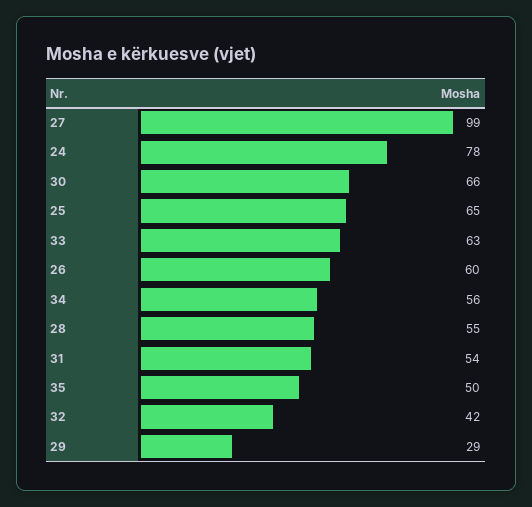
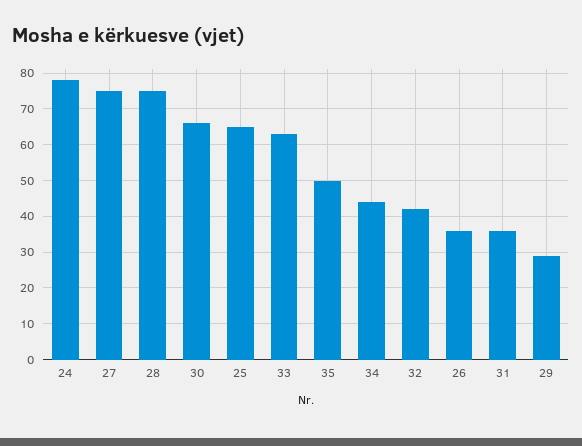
  {
-   "27": 99,
+   "27": 75,
    "24": 78,
    "30": 66,
    "25": 65,
    "33": 63,
-   "26": 60,
+   "26": 35,
-   "34": 56,
+   "34": 45,
-   "28": 55,
+   "28": 75,
-   "31": 54,
+   "31": 35,
    "35": 50,
    "32": 42,
    "29": 29
  }

